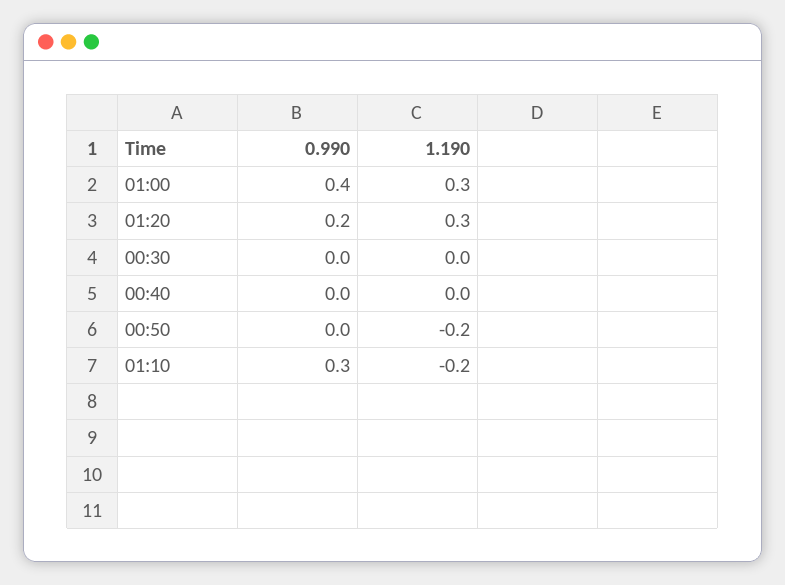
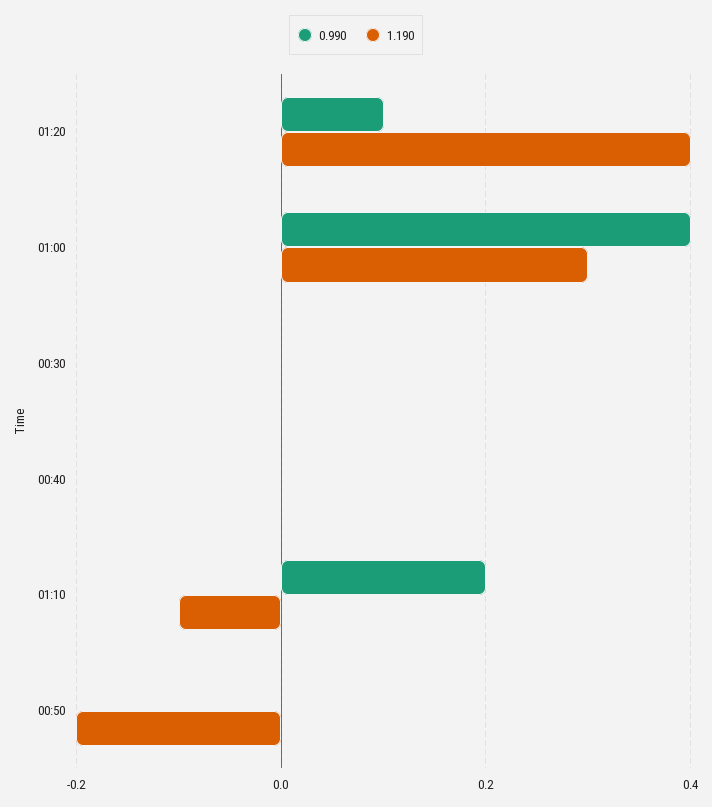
  {
    "0.990": {
      "01:00": 0.4,
-     "01:20": 0.2,
+     "01:20": 0.1,
      "00:30": 0,
      "00:40": 0,
      "00:50": 0,
-     "01:10": 0.3
+     "01:10": 0.2
    },
    "1.190": {
      "01:00": 0.3,
-     "01:20": 0.3,
+     "01:20": 0.4,
      "00:30": 0,
      "00:40": 0,
      "00:50": -0.2,
-     "01:10": -0.2
+     "01:10": -0.1
    }
  }

